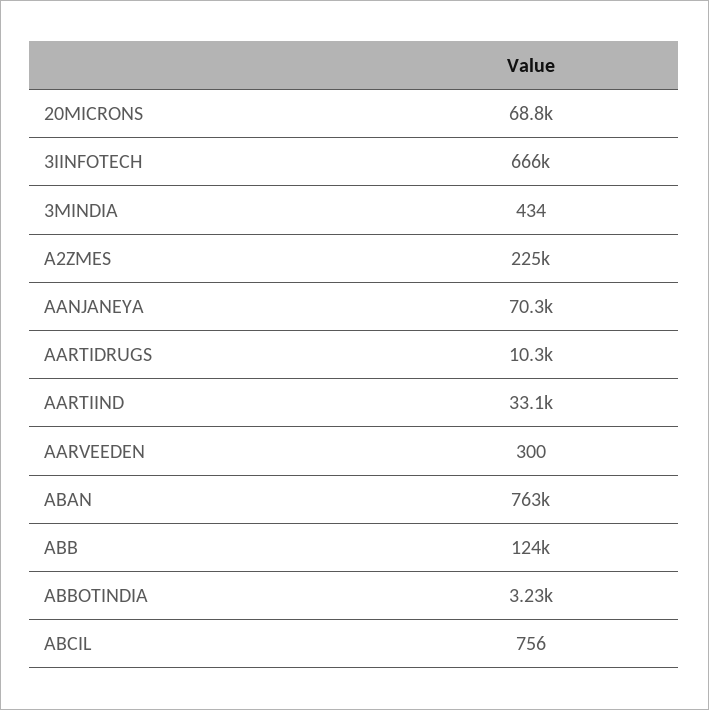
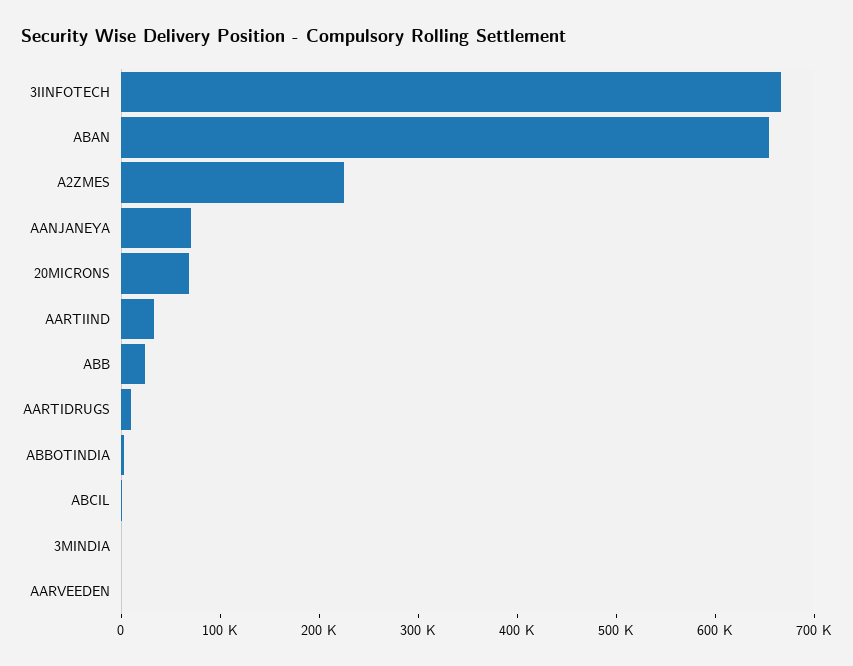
  {
    "20MICRONS": 68800,
    "3IINFOTECH": 666000,
    "3MINDIA": 434,
    "A2ZMES": 225000,
    "AANJANEYA": 70300,
    "AARTIDRUGS": 10300,
    "AARTIIND": 33100,
    "AARVEEDEN": 300,
-   "ABAN": 763000,
+   "ABAN": 660000,
-   "ABB": 124000,
+   "ABB": 20000,
    "ABBOTINDIA": 3230,
    "ABCIL": 756
  }

